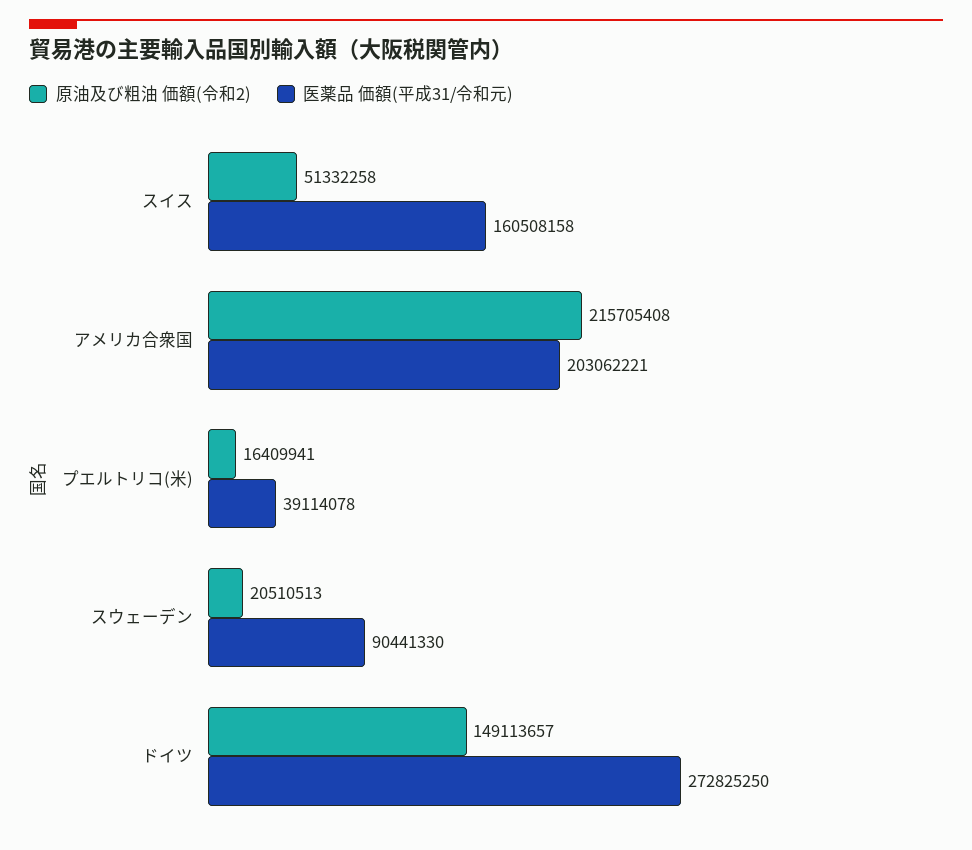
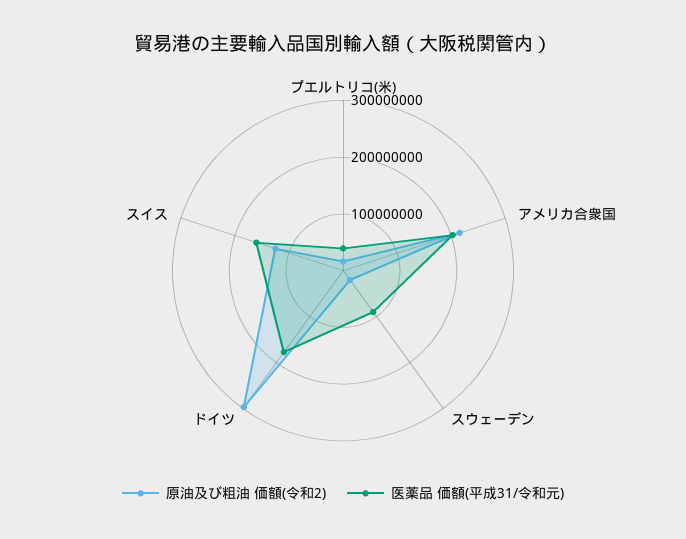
  {
    "原油及び粗油 価額(令和2)": {
-     "スイス": 51332258,
+     "スイス": 120000000,
      "アメリカ合衆国": 215705408,
      "プエルトリコ(米)": 16409941,
      "スウェーデン": 20510513,
-     "ドイツ": 149113657
+     "ドイツ": 300000000
    },
    "医薬品 価額(平成31/令和元)": {
      "スイス": 160508158,
      "アメリカ合衆国": 203062221,
      "プエルトリコ(米)": 39114078,
      "スウェーデン": 90441330,
-     "ドイツ": 272825250
+     "ドイツ": 180000000
    }
  }

